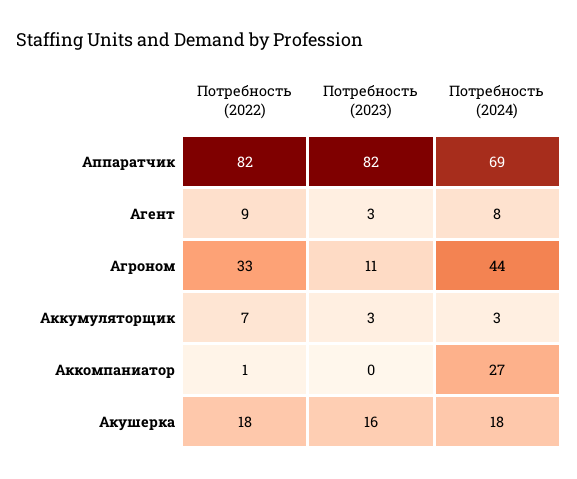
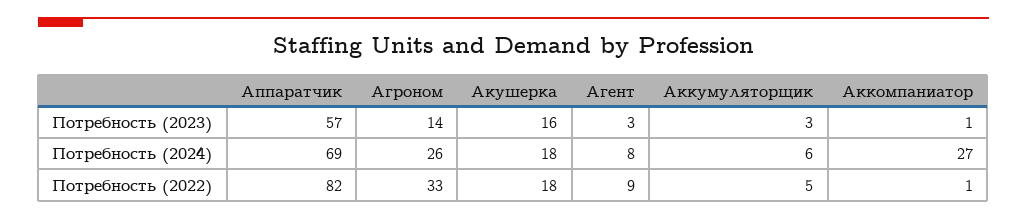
  {
    "Потребность (2022)": {
      "Аппаратчик": 82,
      "Агент": 9,
      "Агроном": 33,
-     "Аккумуляторщик": 7,
+     "Аккумуляторщик": 5,
      "Аккомпаниатор": 1,
      "Акушерка": 18
    },
    "Потребность (2023)": {
-     "Аппаратчик": 82,
+     "Аппаратчик": 57,
      "Агент": 3,
-     "Агроном": 11,
+     "Агроном": 14,
      "Аккумуляторщик": 3,
-     "Аккомпаниатор": 0,
+     "Аккомпаниатор": 1,
      "Акушерка": 16
    },
    "Потребность (2024)": {
      "Аппаратчик": 69,
      "Агент": 8,
-     "Агроном": 44,
+     "Агроном": 26,
-     "Аккумуляторщик": 3,
+     "Аккумуляторщик": 6,
      "Аккомпаниатор": 27,
      "Акушерка": 18
    }
  }

